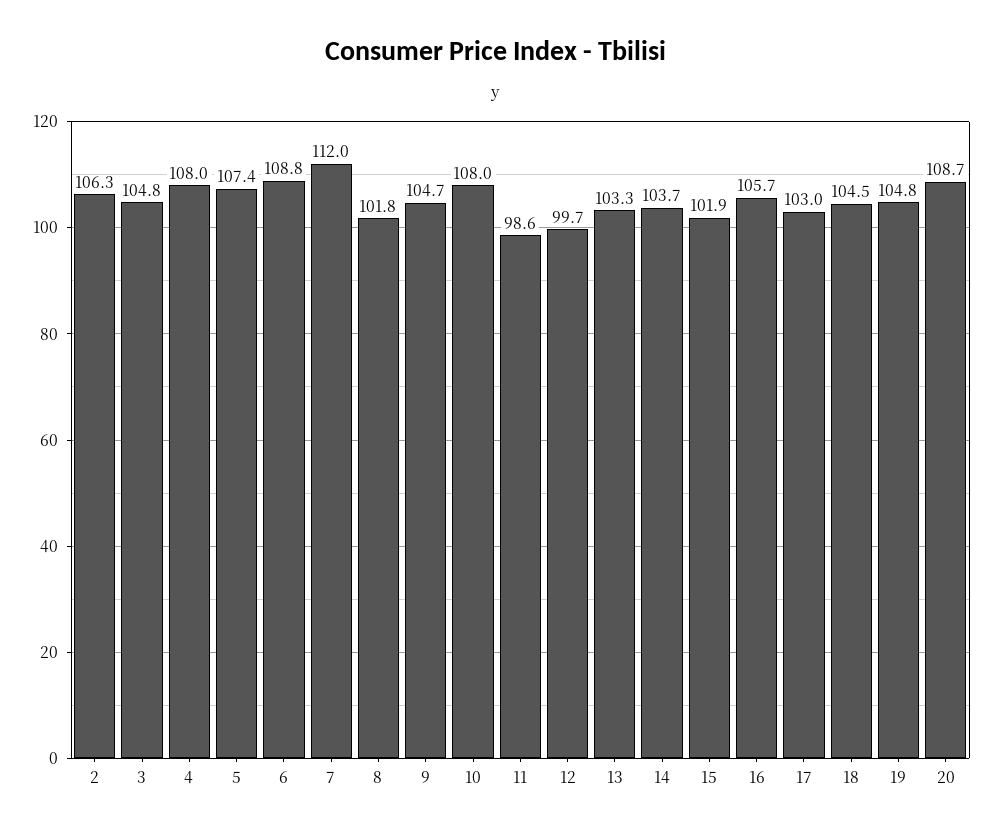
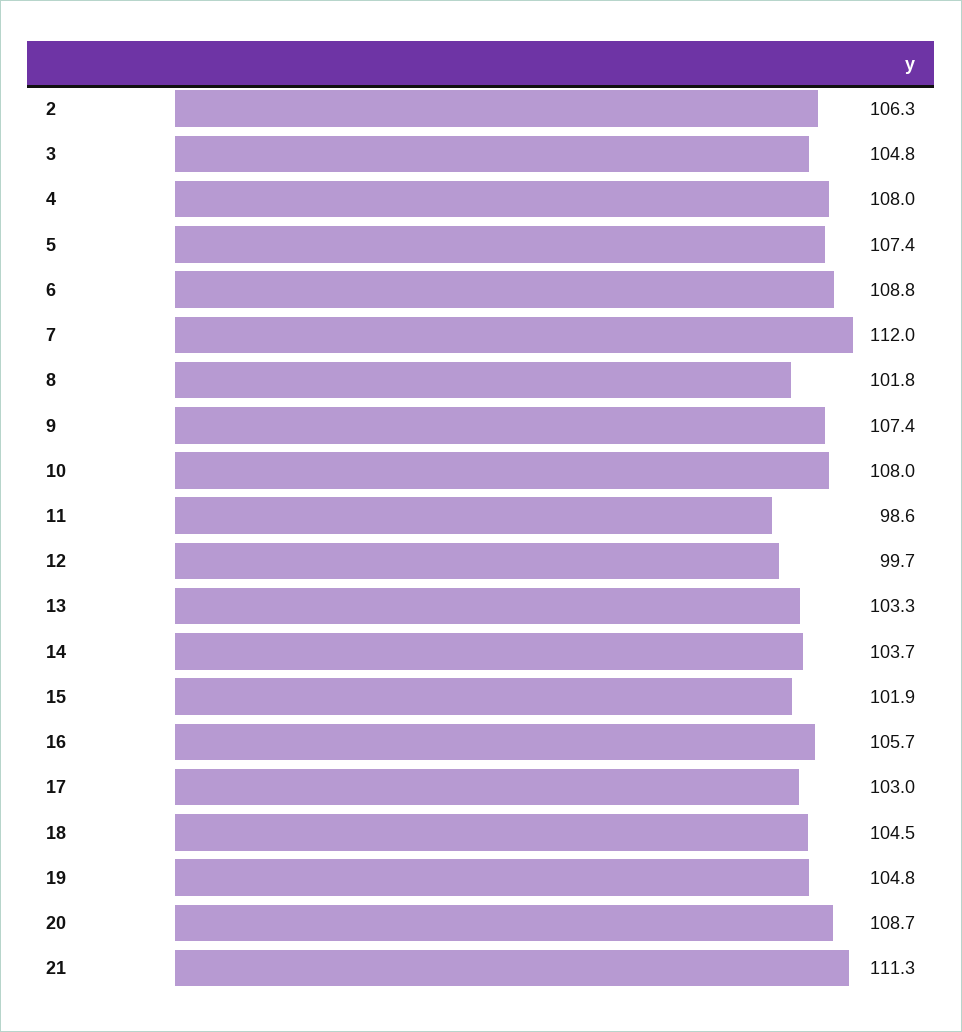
  {
    "2": 106.3,
    "3": 104.8,
    "4": 108,
    "5": 107.4,
    "6": 108.8,
    "7": 112,
    "8": 101.8,
-   "9": 104.7,
+   "9": 107.4,
    "10": 108,
    "11": 98.6,
    "12": 99.7,
    "13": 103.3,
    "14": 103.7,
    "15": 101.9,
    "16": 105.7,
    "17": 103,
    "18": 104.5,
    "19": 104.8,
-   "20": 108.7
+   "20": 108.7,
+   "21": 111.3
  }

